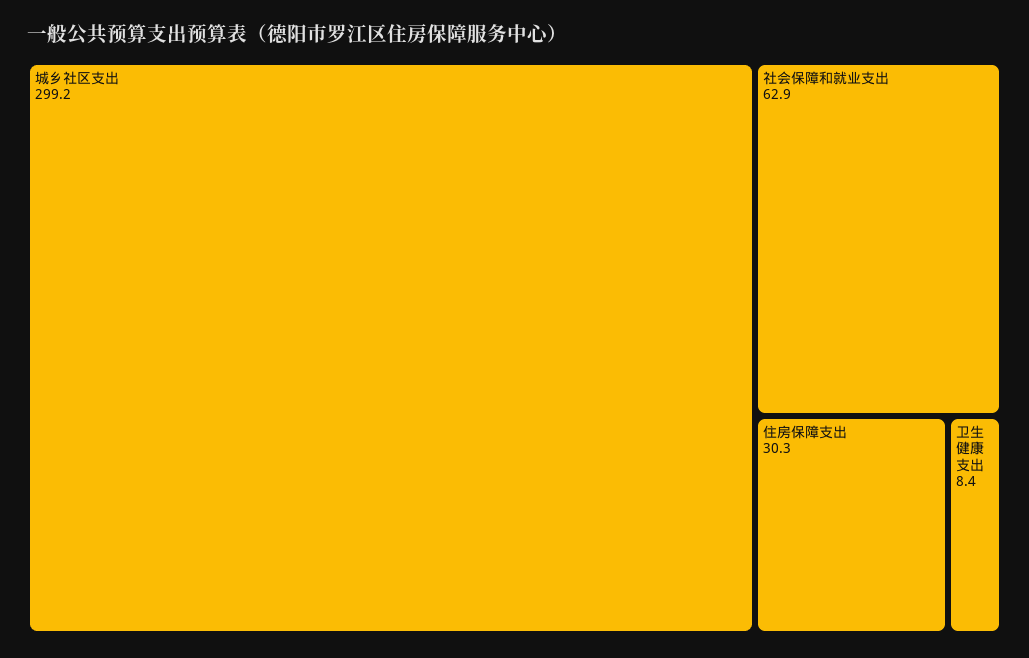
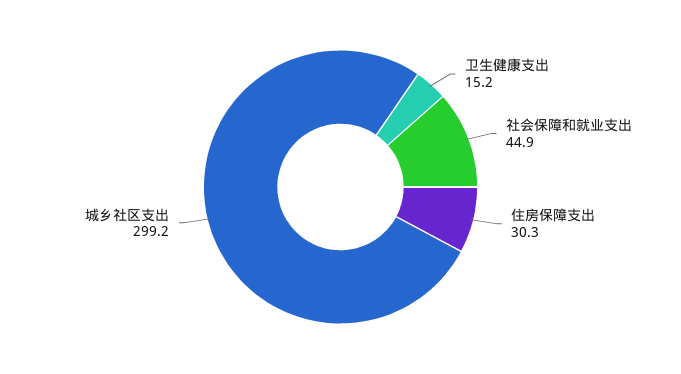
  {
    "城乡社区支出": 299.2,
-   "社会保障和就业支出": 62.9,
+   "社会保障和就业支出": 44.9,
    "住房保障支出": 30.3,
-   "卫生健康支出": 8.4
+   "卫生健康支出": 15.2
  }

